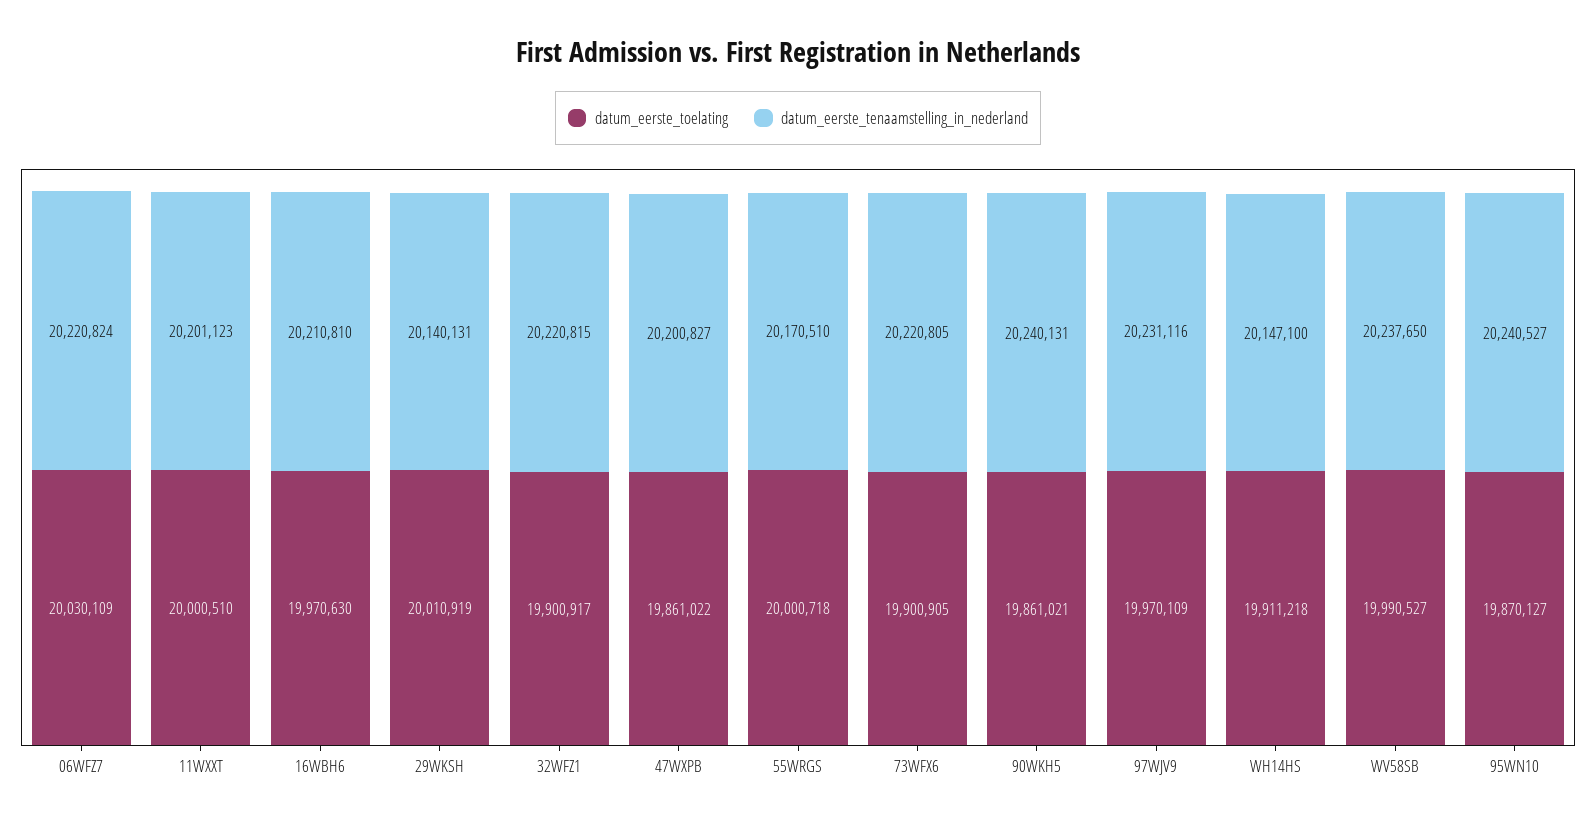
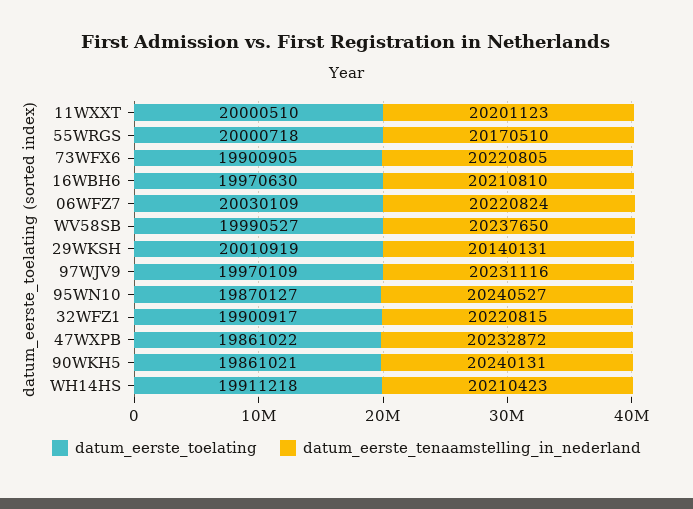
  {
    "datum_eerste_toelating": {
      "06WFZ7": 20030109,
      "11WXXT": 20000510,
      "16WBH6": 19970630,
      "29WKSH": 20010919,
      "32WFZ1": 19900917,
      "47WXPB": 19861022,
      "55WRGS": 20000718,
      "73WFX6": 19900905,
      "90WKH5": 19861021,
      "97WJV9": 19970109,
      "WH14HS": 19911218,
      "WV58SB": 19990527,
      "95WN10": 19870127
    },
    "datum_eerste_tenaamstelling_in_nederland": {
      "06WFZ7": 20220824,
      "11WXXT": 20201123,
      "16WBH6": 20210810,
      "29WKSH": 20140131,
      "32WFZ1": 20220815,
-     "47WXPB": 20200827,
+     "47WXPB": 20232872,
      "55WRGS": 20170510,
      "73WFX6": 20220805,
      "90WKH5": 20240131,
      "97WJV9": 20231116,
-     "WH14HS": 20147100,
+     "WH14HS": 20210423,
      "WV58SB": 20237650,
      "95WN10": 20240527
    }
  }

